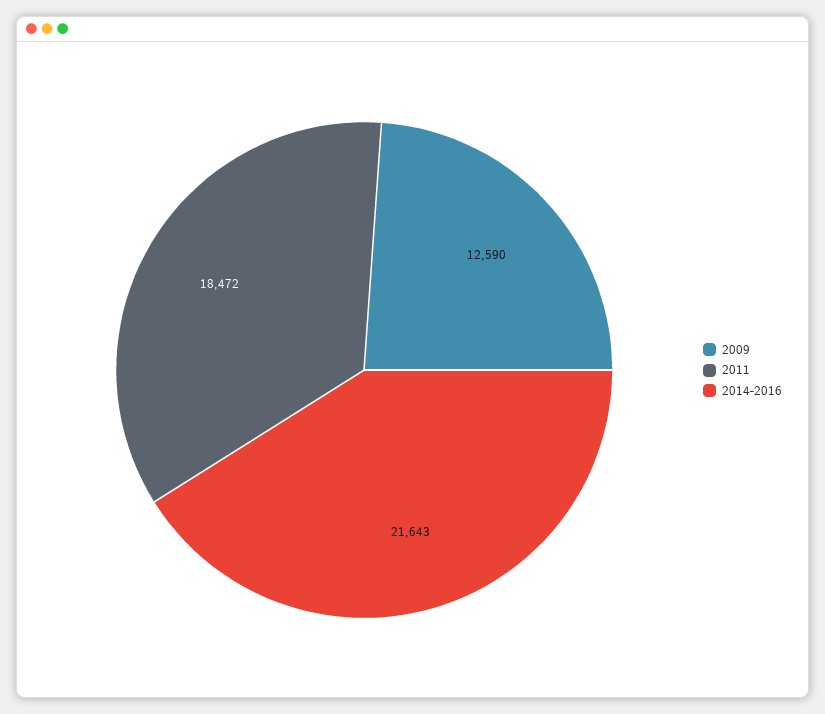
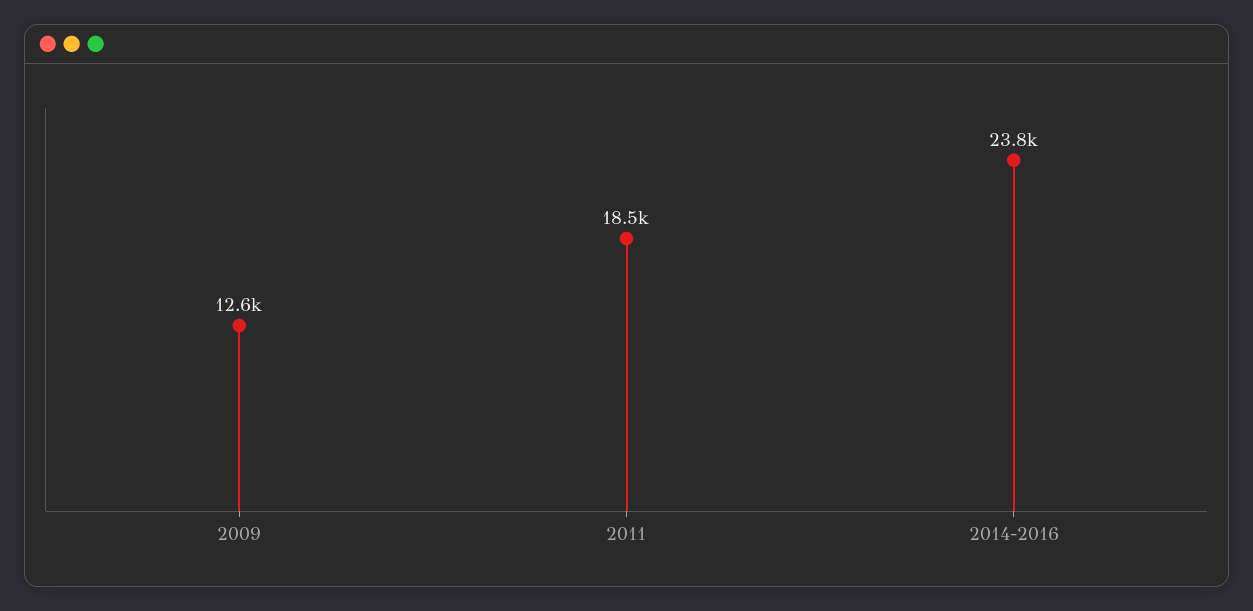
  {
    "2009": 12590,
    "2011": 18472,
-   "2014-2016": 21643
+   "2014-2016": 23800
  }

